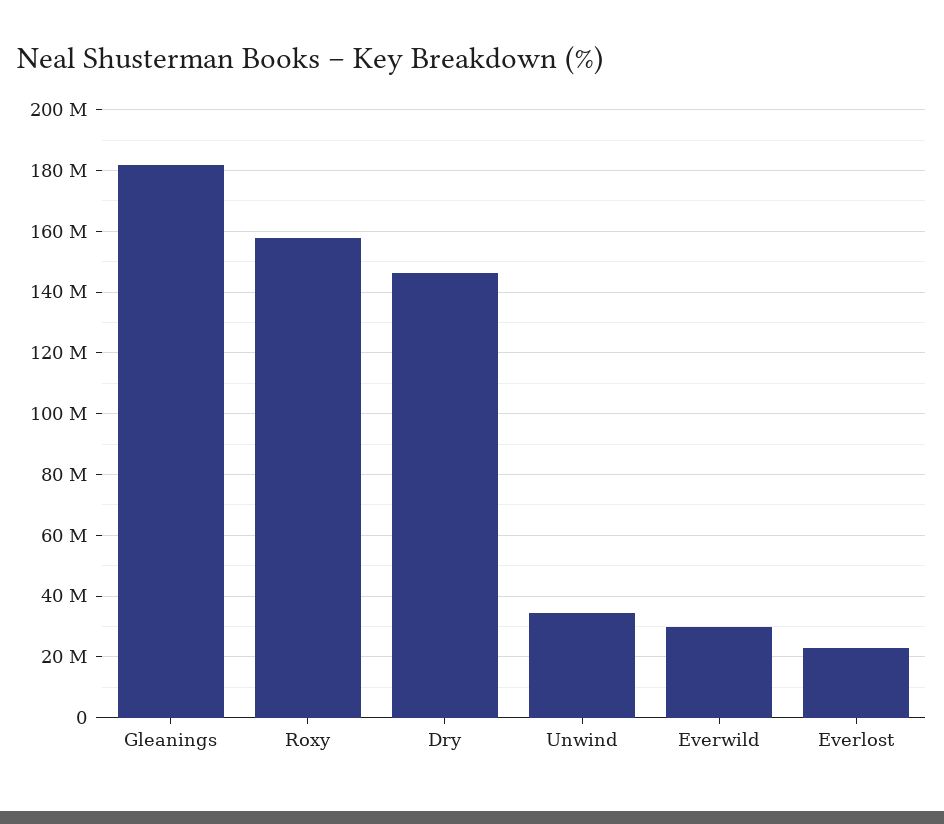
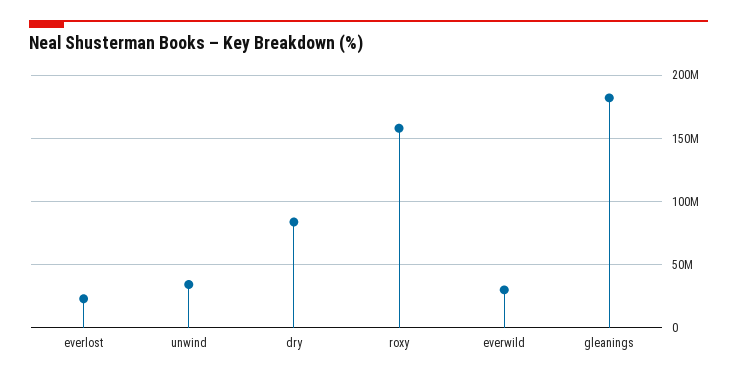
  {
    "Gleanings": 182000000,
    "Roxy": 158000000,
-   "Dry": 146000000,
+   "Dry": 85000000,
    "Unwind": 34000000,
    "Everwild": 30000000,
    "Everlost": 22000000
  }

